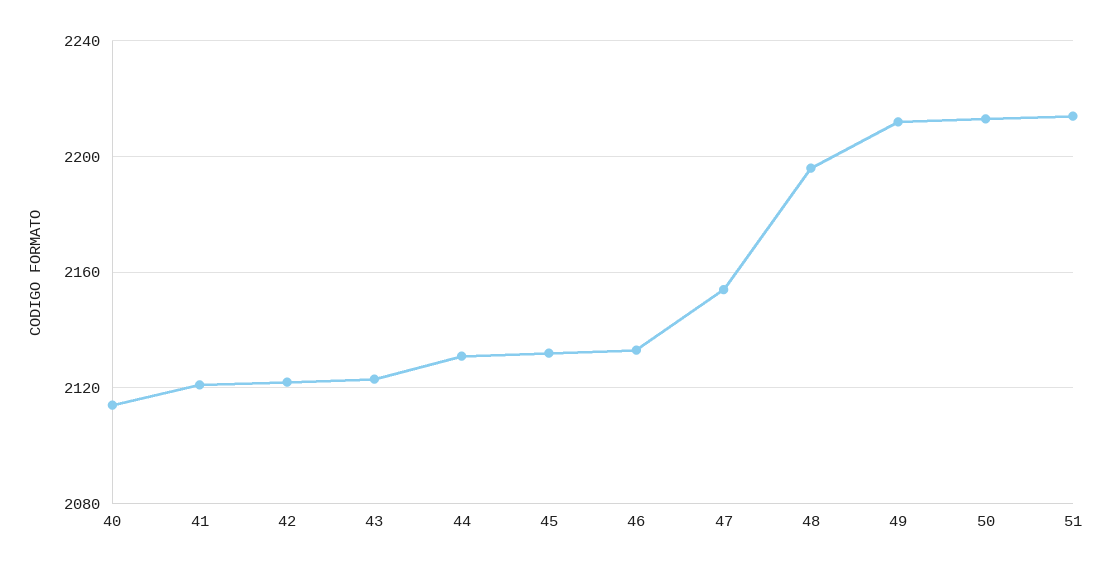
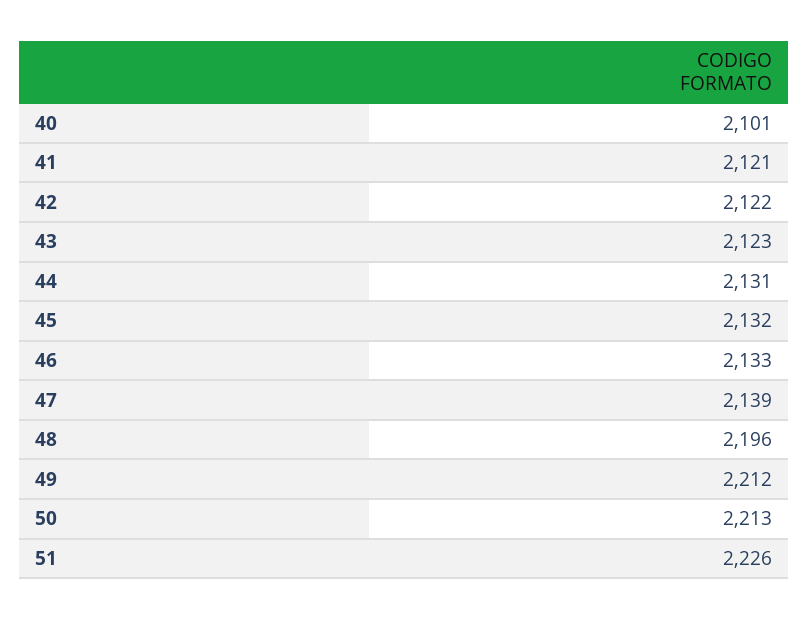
  {
-   "40": 2115,
+   "40": 2101,
    "41": 2121,
    "42": 2122,
    "43": 2123,
    "44": 2131,
    "45": 2132,
    "46": 2133,
-   "47": 2155,
+   "47": 2139,
    "48": 2196,
    "49": 2212,
    "50": 2213,
-   "51": 2215
+   "51": 2226
  }

